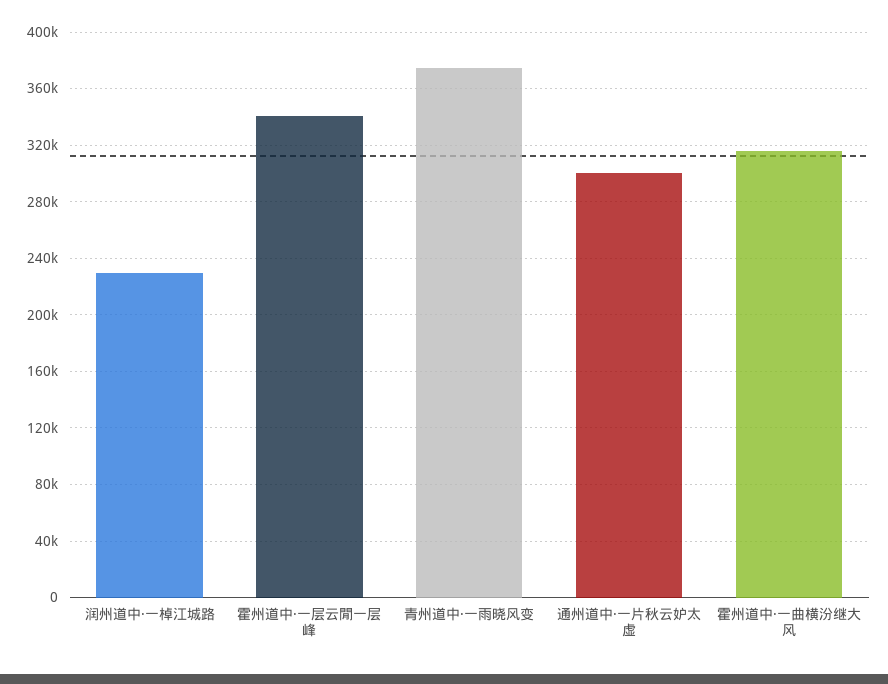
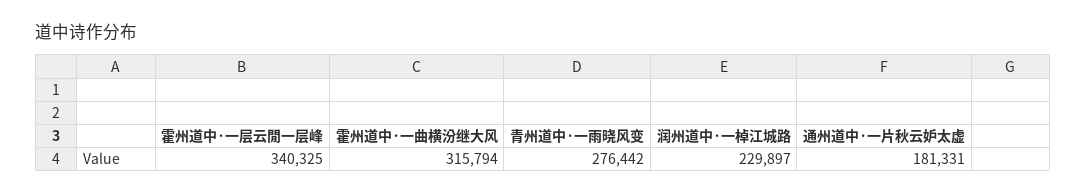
  {
    "润州道中·一棹江城路": 229897,
    "霍州道中·一层云閒一层峰": 340325,
-   "青州道中·一雨晓风变": 375000,
+   "青州道中·一雨晓风变": 276442,
-   "通州道中·一片秋云妒太虚": 300000,
+   "通州道中·一片秋云妒太虚": 181331,
    "霍州道中·一曲横汾继大风": 315794
  }

